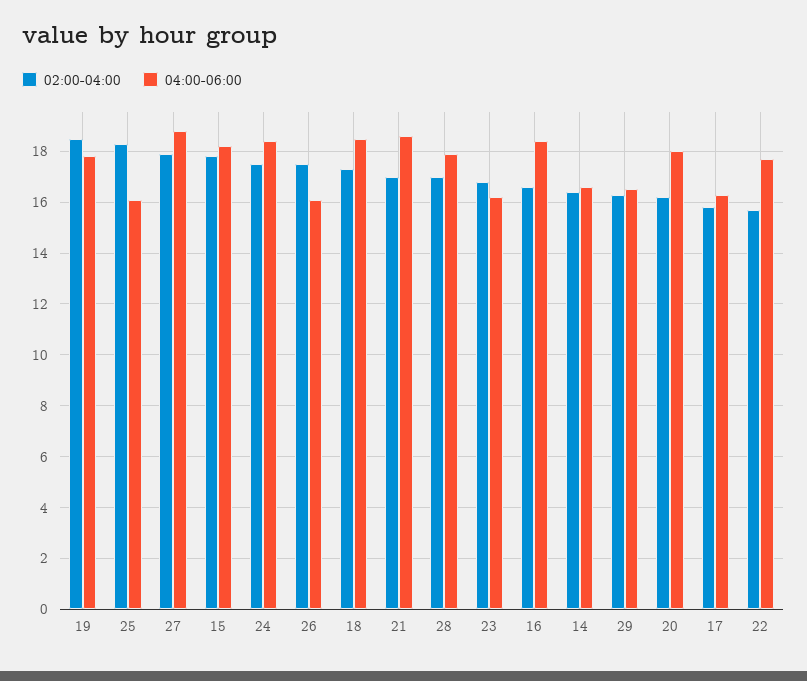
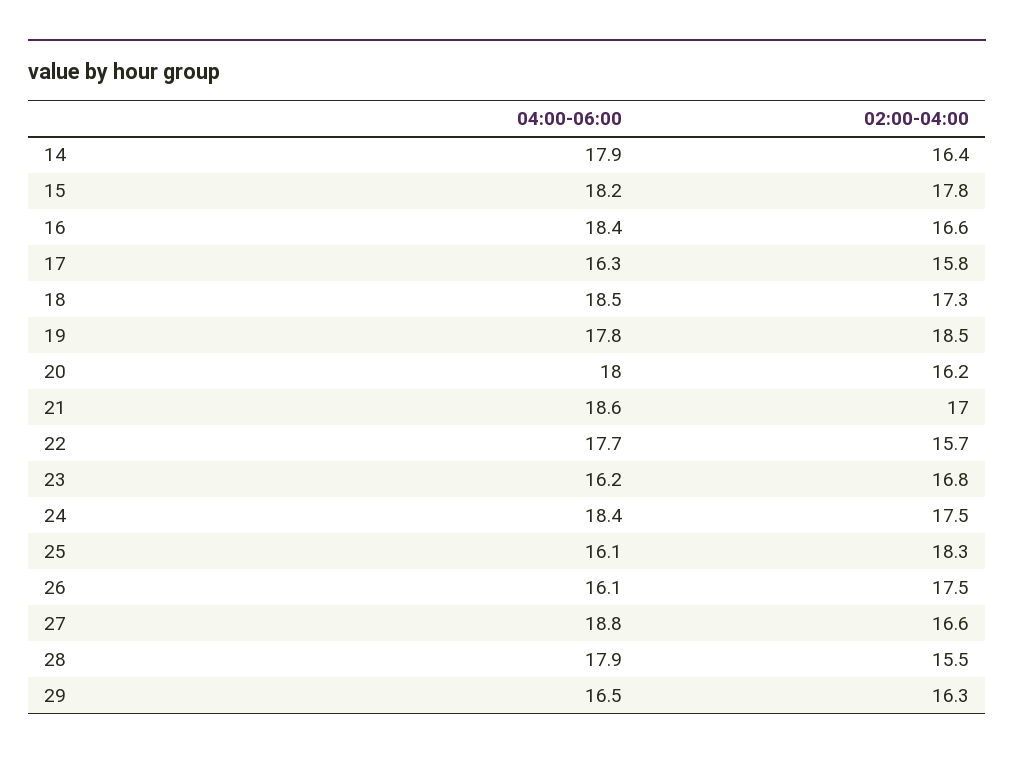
  {
    "02:00-04:00": {
      "19": 18.5,
      "25": 18.3,
-     "27": 18,
+     "27": 16.6,
      "15": 17.8,
      "24": 17.5,
      "26": 17.5,
      "18": 17.3,
      "21": 17,
-     "28": 17,
+     "28": 15.5,
      "23": 16.8,
      "16": 16.6,
      "14": 16.4,
      "29": 16.3,
      "20": 16.2,
      "17": 15.8,
      "22": 15.7
    },
    "04:00-06:00": {
      "19": 17.8,
      "25": 16.1,
      "27": 18.8,
      "15": 18.2,
      "24": 18.4,
      "26": 16.1,
      "18": 18.5,
      "21": 18.6,
      "28": 17.9,
      "23": 16.2,
      "16": 18.4,
-     "14": 16.5,
+     "14": 17.9,
      "29": 16.5,
      "20": 18,
      "17": 16.3,
      "22": 17.7
    }
  }

